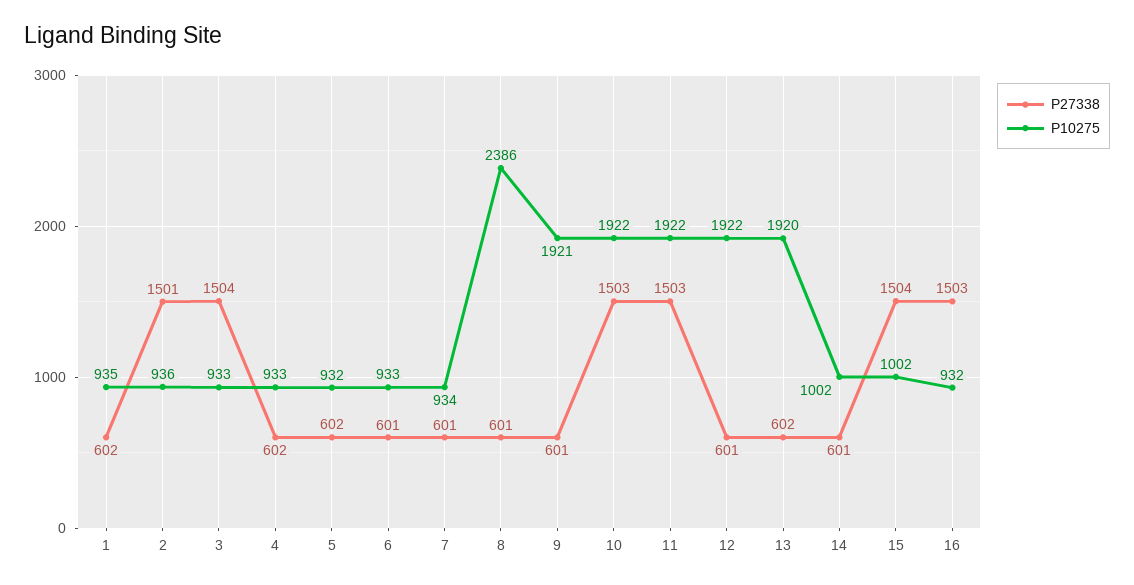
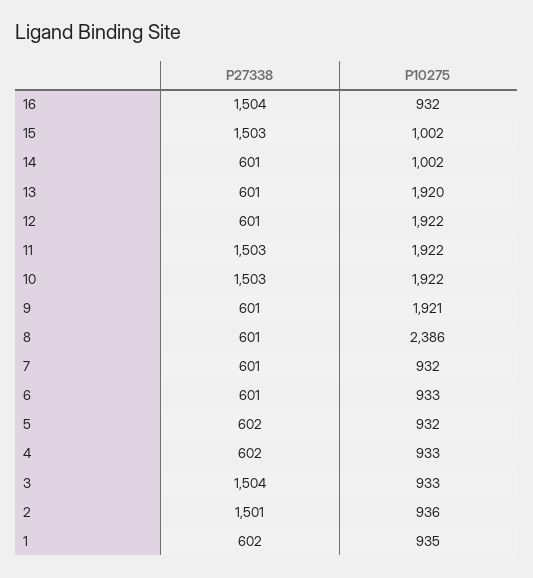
  {
    "P27338": {
      "1": 602,
      "2": 1501,
      "3": 1504,
      "4": 602,
      "5": 602,
      "6": 601,
      "7": 601,
      "8": 601,
      "9": 601,
      "10": 1503,
      "11": 1503,
      "12": 601,
-     "13": 602,
+     "13": 601,
      "14": 601,
-     "15": 1504,
+     "15": 1503,
-     "16": 1503
+     "16": 1504
    },
    "P10275": {
      "1": 935,
      "2": 936,
      "3": 933,
      "4": 933,
      "5": 932,
      "6": 933,
-     "7": 934,
+     "7": 932,
      "8": 2386,
      "9": 1921,
      "10": 1922,
      "11": 1922,
      "12": 1922,
      "13": 1920,
      "14": 1002,
      "15": 1002,
      "16": 932
    }
  }

